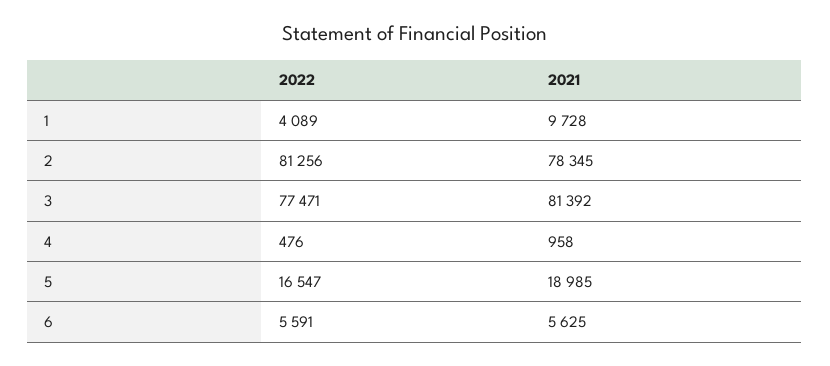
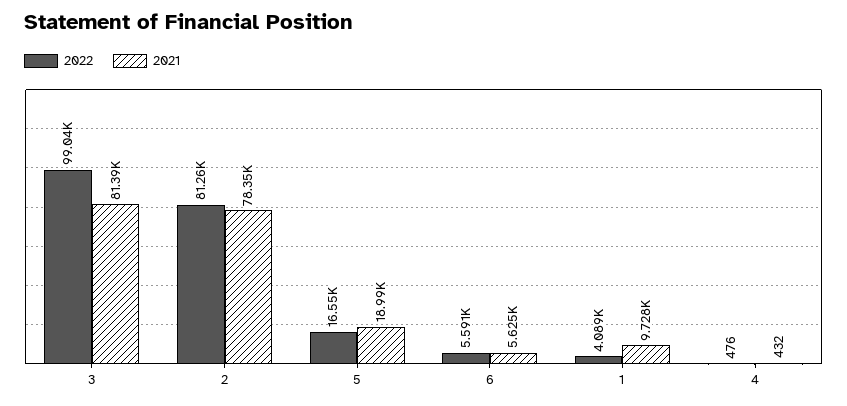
  {
    "2022": {
      "1": 4089,
      "2": 81256,
-     "3": 77471,
+     "3": 99040,
      "4": 476,
      "5": 16547,
      "6": 5591
    },
    "2021": {
      "1": 9728,
      "2": 78345,
      "3": 81392,
-     "4": 958,
+     "4": 432,
      "5": 18985,
      "6": 5625
    }
  }

